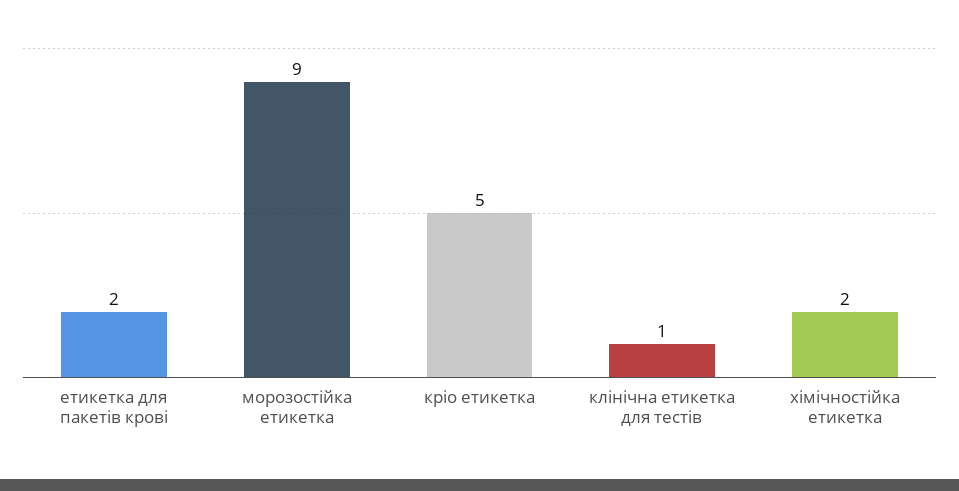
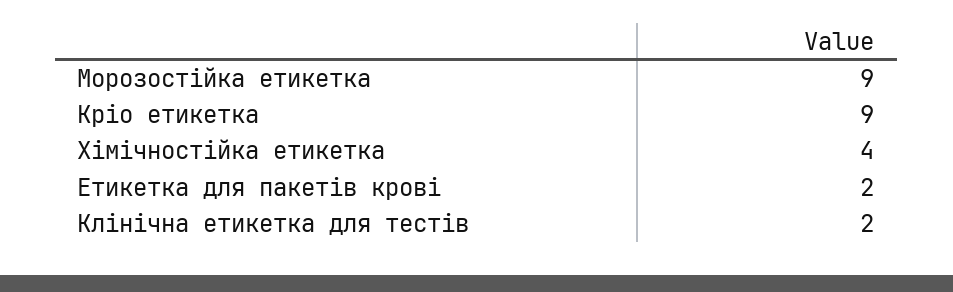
  {
    "етикетка для пакетів крові": 2,
    "морозостійка етикетка": 9,
-   "кріо етикетка": 5,
+   "кріо етикетка": 9,
-   "клінічна етикетка для тестів": 1,
+   "клінічна етикетка для тестів": 2,
-   "хімічностійка етикетка": 2
+   "хімічностійка етикетка": 4
  }

